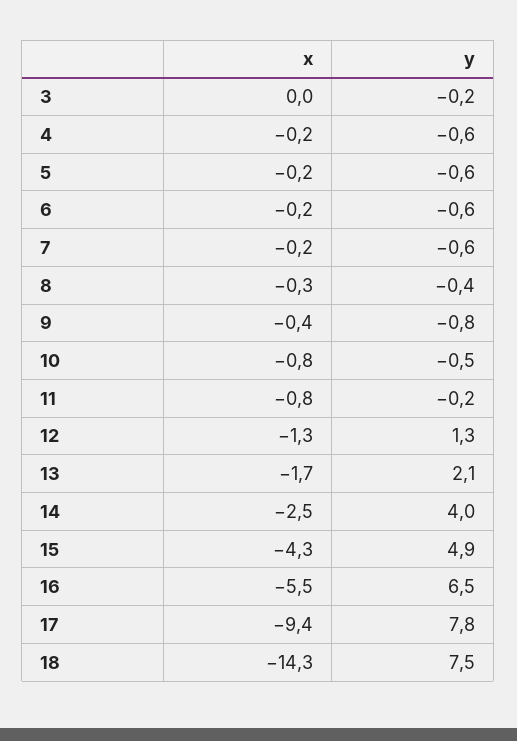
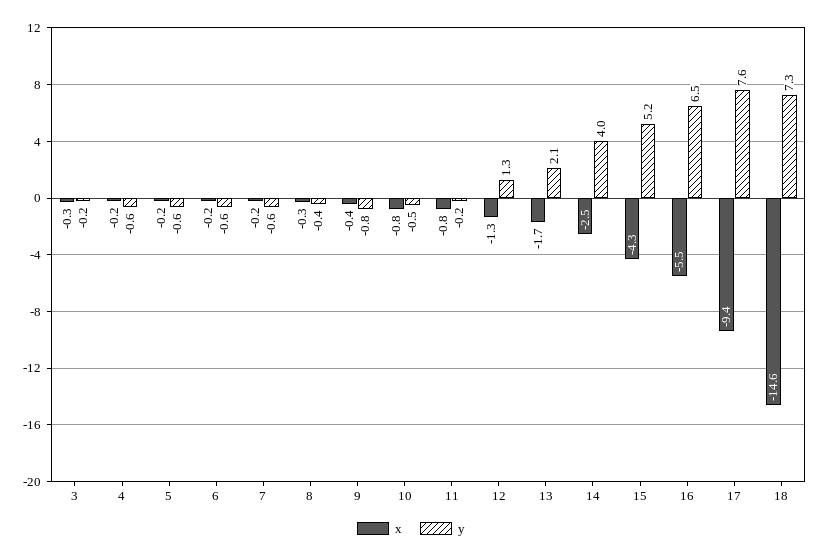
  {
    "x": {
-     "3": 0,
+     "3": -0.3,
      "4": -0.2,
      "5": -0.2,
      "6": -0.2,
      "7": -0.2,
      "8": -0.3,
      "9": -0.4,
      "10": -0.8,
      "11": -0.8,
      "12": -1.3,
      "13": -1.7,
      "14": -2.5,
      "15": -4.3,
      "16": -5.5,
      "17": -9.4,
-     "18": -14.3
+     "18": -14.6
    },
    "y": {
      "3": -0.2,
      "4": -0.6,
      "5": -0.6,
      "6": -0.6,
      "7": -0.6,
      "8": -0.4,
      "9": -0.8,
      "10": -0.5,
      "11": -0.2,
      "12": 1.3,
      "13": 2.1,
      "14": 4,
-     "15": 4.9,
+     "15": 5.2,
      "16": 6.5,
-     "17": 7.8,
+     "17": 7.6,
-     "18": 7.5
+     "18": 7.3
    }
  }

